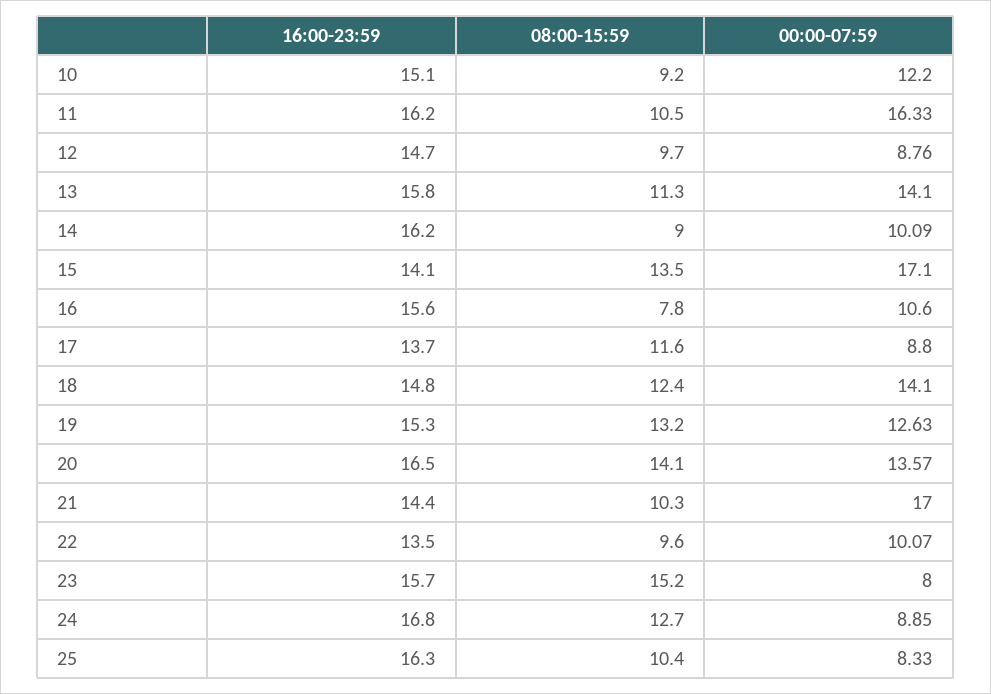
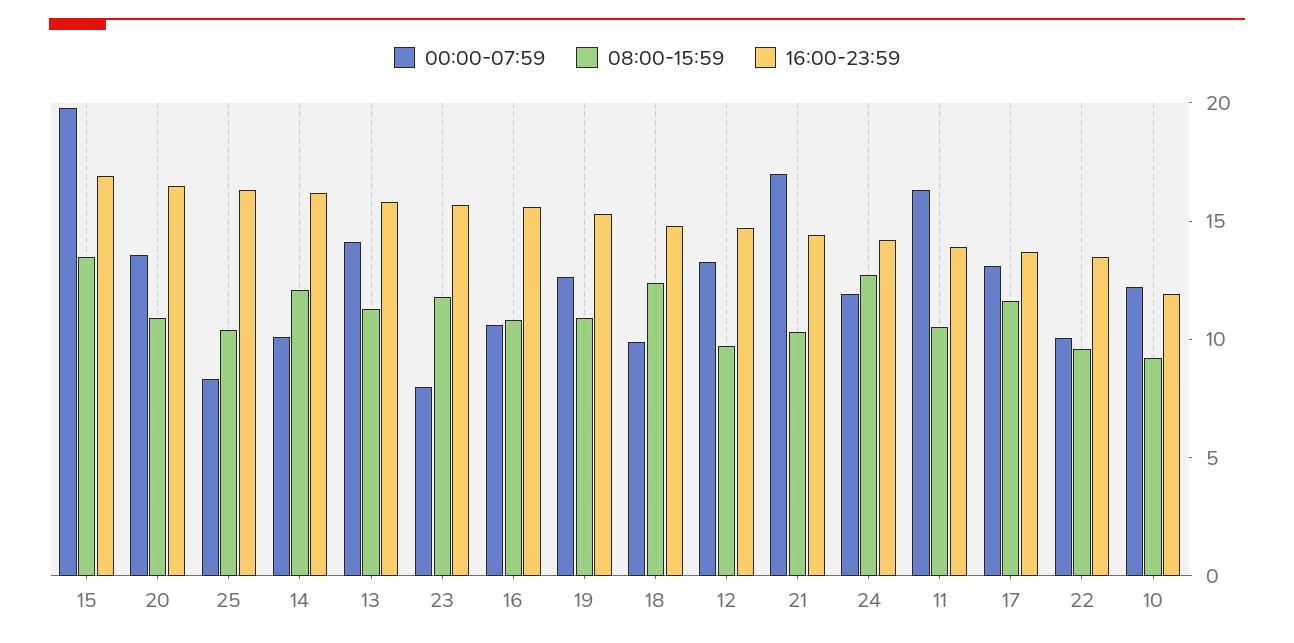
  {
    "16:00-23:59": {
-     "10": 15.1,
+     "10": 12,
-     "11": 16.2,
+     "11": 14,
      "12": 14.7,
      "13": 15.8,
      "14": 16.2,
-     "15": 14.1,
+     "15": 17,
      "16": 15.6,
      "17": 13.7,
      "18": 14.8,
      "19": 15.3,
      "20": 16.5,
      "21": 14.4,
      "22": 13.5,
      "23": 15.7,
-     "24": 16.8,
+     "24": 14,
      "25": 16.3
    },
    "08:00-15:59": {
      "10": 9.2,
      "11": 10.5,
      "12": 9.7,
      "13": 11.3,
-     "14": 9,
+     "14": 12,
      "15": 13.5,
-     "16": 7.8,
+     "16": 11,
      "17": 11.6,
      "18": 12.4,
-     "19": 13.2,
+     "19": 11,
-     "20": 14.1,
+     "20": 11,
      "21": 10.3,
      "22": 9.6,
-     "23": 15.2,
+     "23": 12,
      "24": 12.7,
      "25": 10.4
    },
    "00:00-07:59": {
      "10": 12.2,
      "11": 16.33,
-     "12": 8.76,
+     "12": 13,
      "13": 14.1,
      "14": 10.09,
-     "15": 17.1,
+     "15": 20,
      "16": 10.6,
-     "17": 8.8,
+     "17": 13,
-     "18": 14.1,
+     "18": 10,
      "19": 12.63,
      "20": 13.57,
      "21": 17,
      "22": 10.07,
      "23": 8,
-     "24": 8.85,
+     "24": 12,
      "25": 8.33
    }
  }

